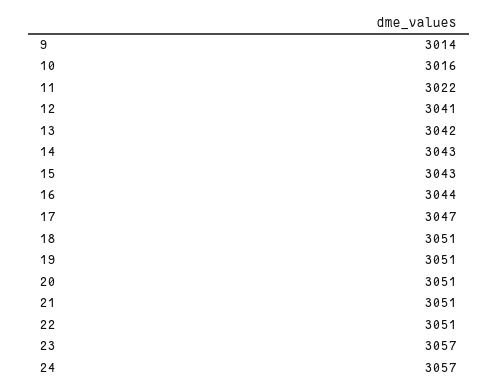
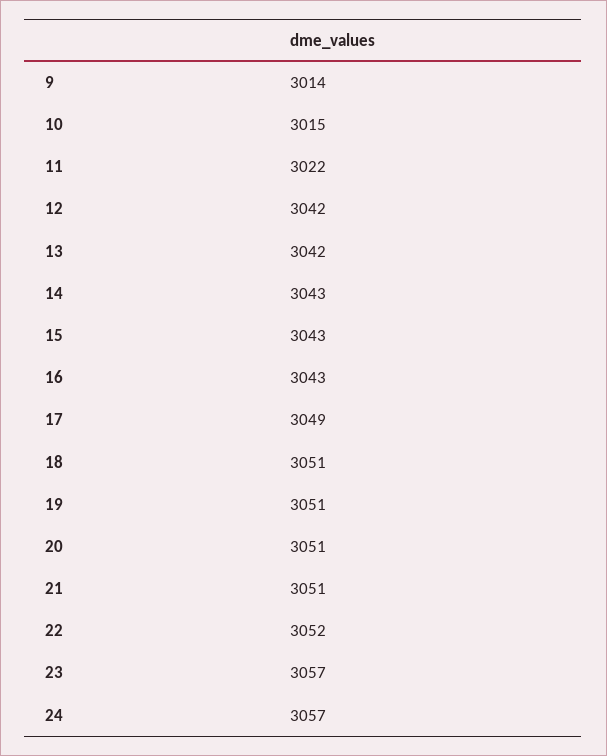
  {
    "9": 3014,
-   "10": 3016,
+   "10": 3015,
    "11": 3022,
-   "12": 3041,
+   "12": 3042,
    "13": 3042,
    "14": 3043,
    "15": 3043,
-   "16": 3044,
+   "16": 3043,
-   "17": 3047,
+   "17": 3049,
    "18": 3051,
    "19": 3051,
    "20": 3051,
    "21": 3051,
-   "22": 3051,
+   "22": 3052,
    "23": 3057,
    "24": 3057
  }

